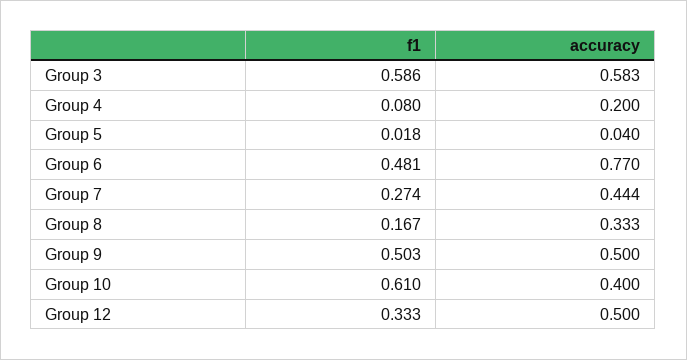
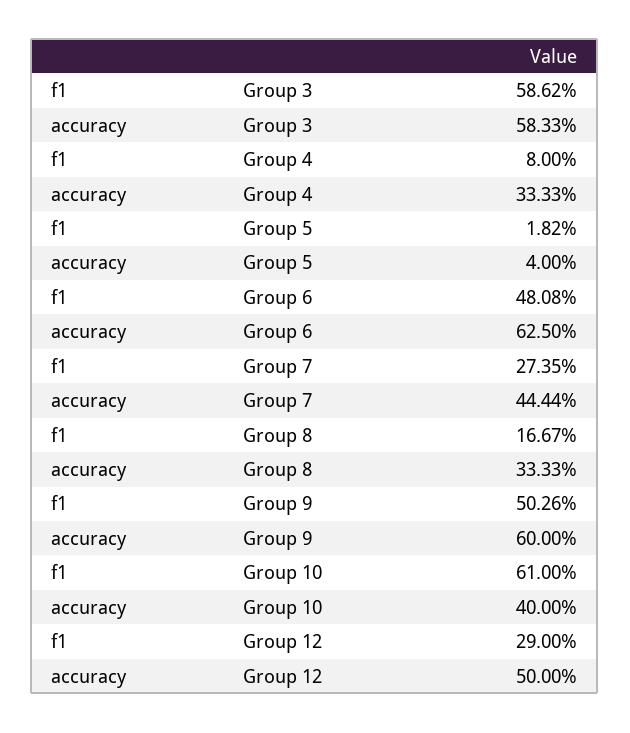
  {
    "f1": {
      "Group 3": 0.5862,
      "Group 4": 0.08,
      "Group 5": 0.0182,
      "Group 6": 0.4808,
      "Group 7": 0.2735,
      "Group 8": 0.1667,
      "Group 9": 0.5026,
      "Group 10": 0.61,
-     "Group 12": 0.333
+     "Group 12": 0.29
    },
    "accuracy": {
      "Group 3": 0.5833,
-     "Group 4": 0.2,
+     "Group 4": 0.3333,
      "Group 5": 0.04,
-     "Group 6": 0.77,
+     "Group 6": 0.625,
      "Group 7": 0.4444,
      "Group 8": 0.3333,
-     "Group 9": 0.5,
+     "Group 9": 0.6,
      "Group 10": 0.4,
      "Group 12": 0.5
    }
  }

